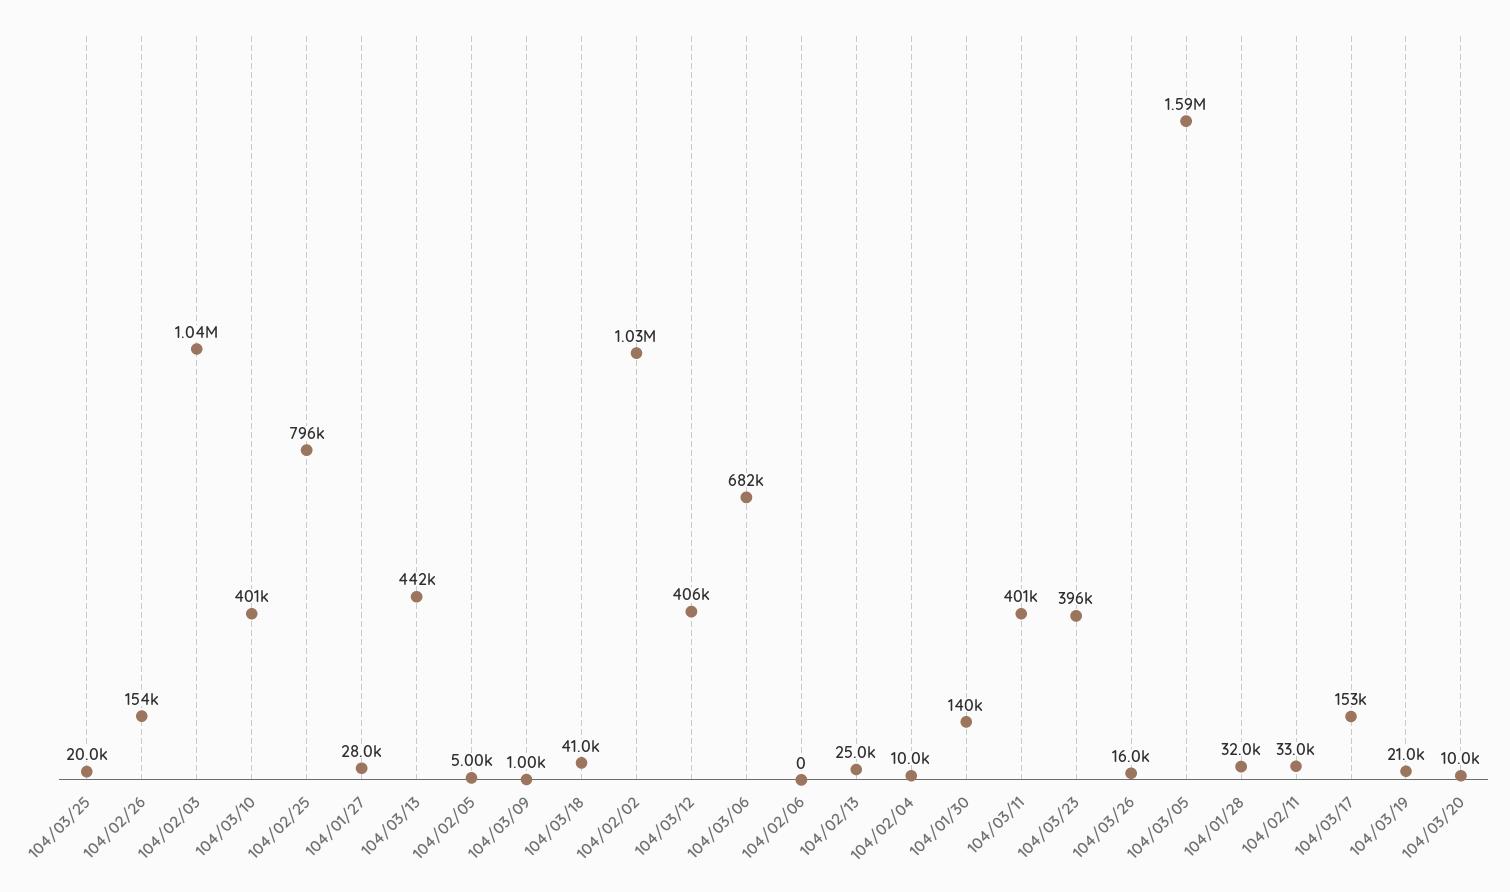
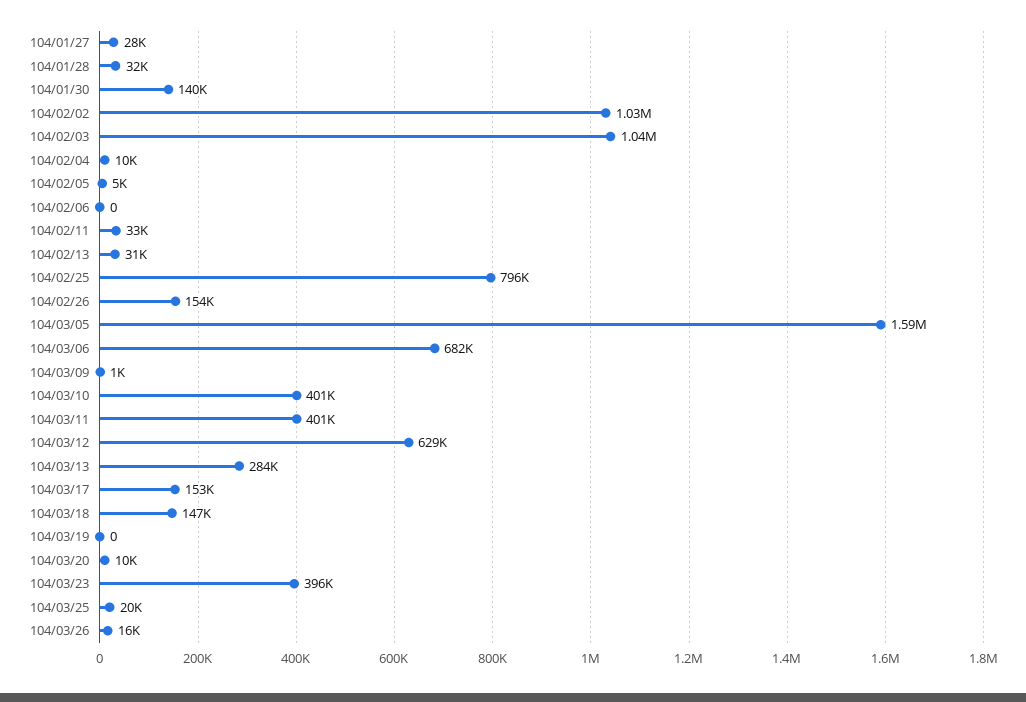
  {
    "104/03/25": 20000,
    "104/02/26": 154000,
    "104/02/03": 1040000,
    "104/03/10": 401000,
    "104/02/25": 796000,
    "104/01/27": 28000,
-   "104/03/13": 442000,
+   "104/03/13": 284000,
    "104/02/05": 5000,
    "104/03/09": 1000,
-   "104/03/18": 41000,
+   "104/03/18": 147000,
    "104/02/02": 1030000,
-   "104/03/12": 406000,
+   "104/03/12": 629000,
    "104/03/06": 682000,
    "104/02/06": 0,
-   "104/02/13": 25000,
+   "104/02/13": 31000,
    "104/02/04": 10000,
    "104/01/30": 140000,
    "104/03/11": 401000,
    "104/03/23": 396000,
    "104/03/26": 16000,
    "104/03/05": 1590000,
    "104/01/28": 32000,
    "104/02/11": 33000,
    "104/03/17": 153000,
-   "104/03/19": 21000,
+   "104/03/19": 0,
    "104/03/20": 10000
  }

